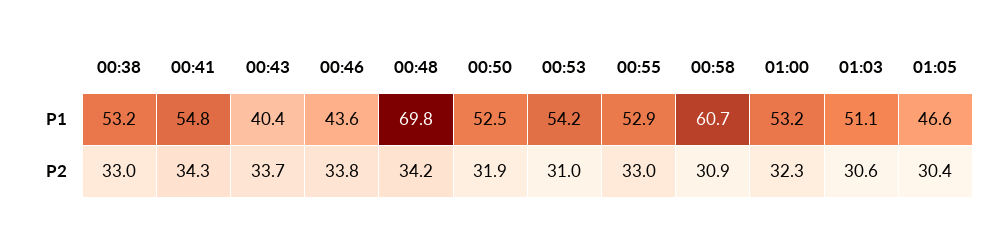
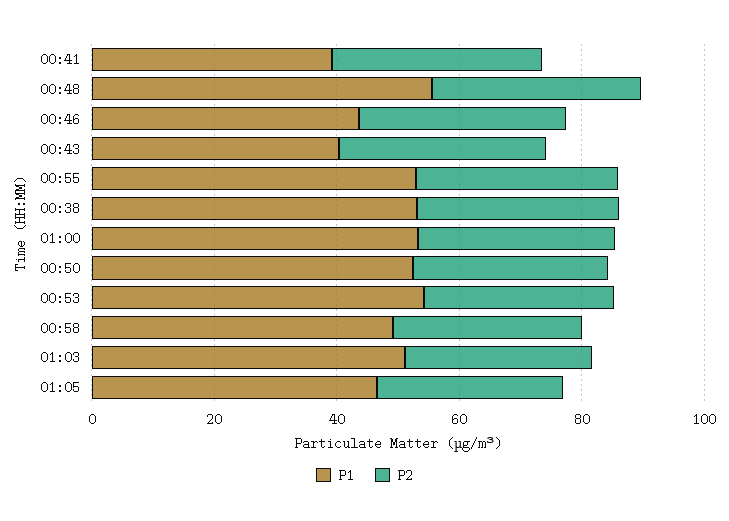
  {
    "P1": {
      "00:38": 53.2,
-     "00:41": 54.8,
+     "00:41": 40,
      "00:43": 40.4,
      "00:46": 43.6,
-     "00:48": 69.8,
+     "00:48": 55,
      "00:50": 52.5,
      "00:53": 54.2,
      "00:55": 52.9,
-     "00:58": 60.7,
+     "00:58": 50,
      "01:00": 53.2,
      "01:03": 51.1,
      "01:05": 46.6
    },
    "P2": {
      "00:38": 33,
      "00:41": 34.3,
      "00:43": 33.7,
      "00:46": 33.8,
      "00:48": 34.2,
      "00:50": 31.9,
      "00:53": 31,
      "00:55": 33,
      "00:58": 30.9,
      "01:00": 32.3,
      "01:03": 30.6,
      "01:05": 30.4
    }
  }

